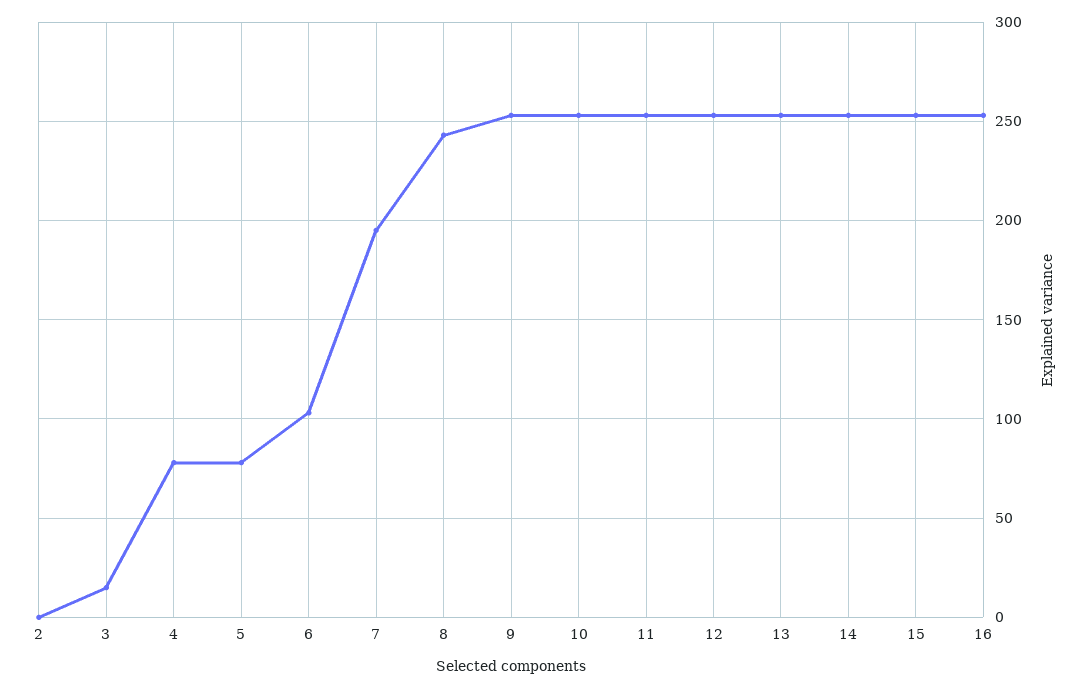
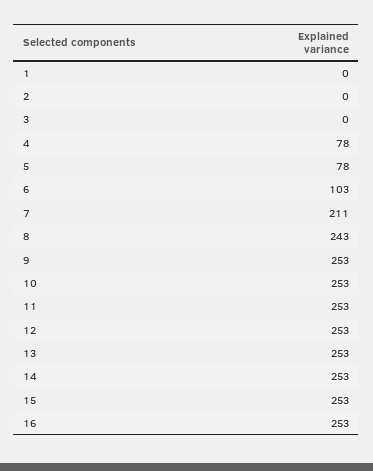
  {
    "2": 0,
-   "3": 15,
+   "3": 0,
    "4": 78,
    "5": 78,
    "6": 103,
-   "7": 195,
+   "7": 211,
    "8": 243,
    "9": 253,
    "10": 253,
    "11": 253,
    "12": 253,
    "13": 253,
    "14": 253,
    "15": 253,
-   "16": 253
+   "16": 253,
+   "1": 0
  }

